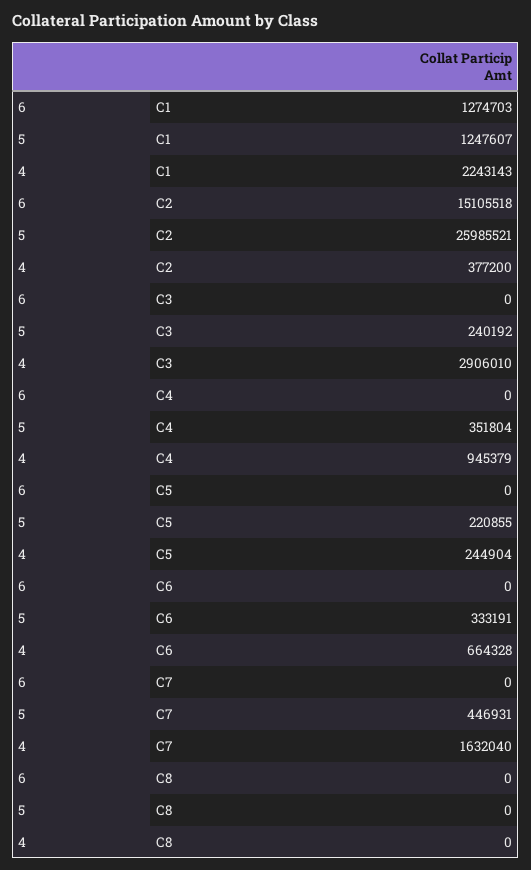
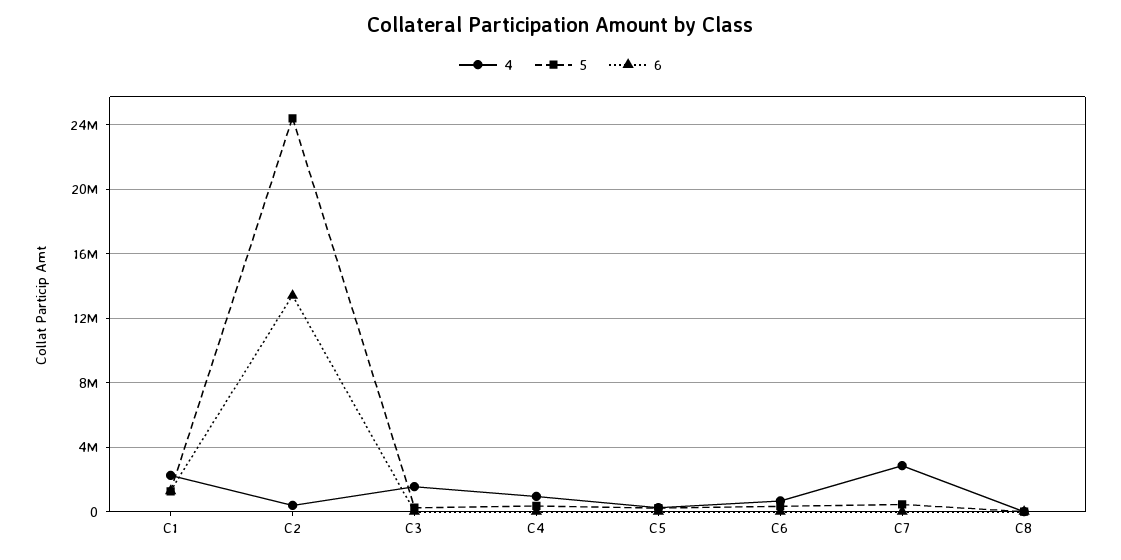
  {
    "6": {
      "C1": 1274703,
-     "C2": 15105518,
+     "C2": 13500000,
      "C3": 0,
      "C4": 0,
      "C5": 0,
      "C6": 0,
      "C7": 0,
      "C8": 0
    },
    "5": {
      "C1": 1247607,
-     "C2": 25985521,
+     "C2": 24500000,
      "C3": 240192,
      "C4": 351804,
      "C5": 220855,
      "C6": 333191,
      "C7": 446931,
      "C8": 0
    },
    "4": {
      "C1": 2243143,
      "C2": 377200,
-     "C3": 2906010,
+     "C3": 1500000,
      "C4": 945379,
      "C5": 244904,
      "C6": 664328,
-     "C7": 1632040,
+     "C7": 3000000,
      "C8": 0
    }
  }

